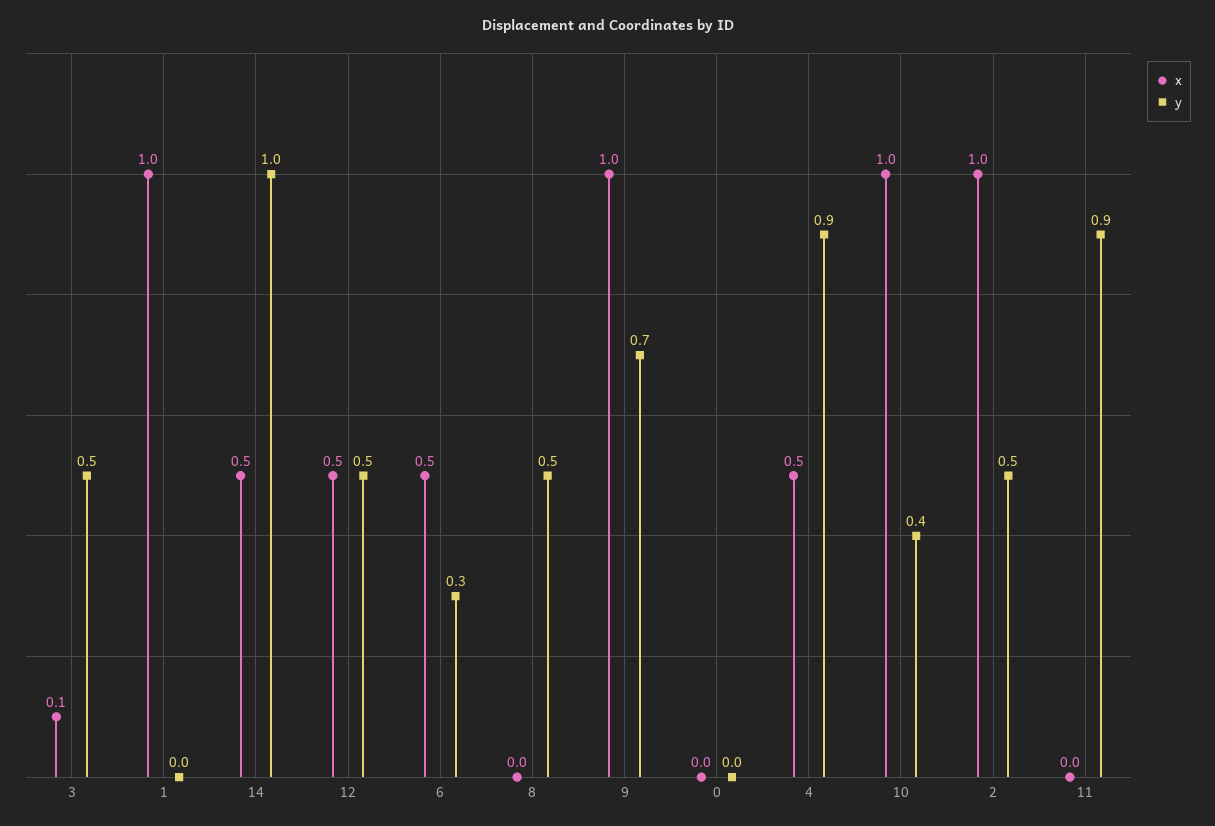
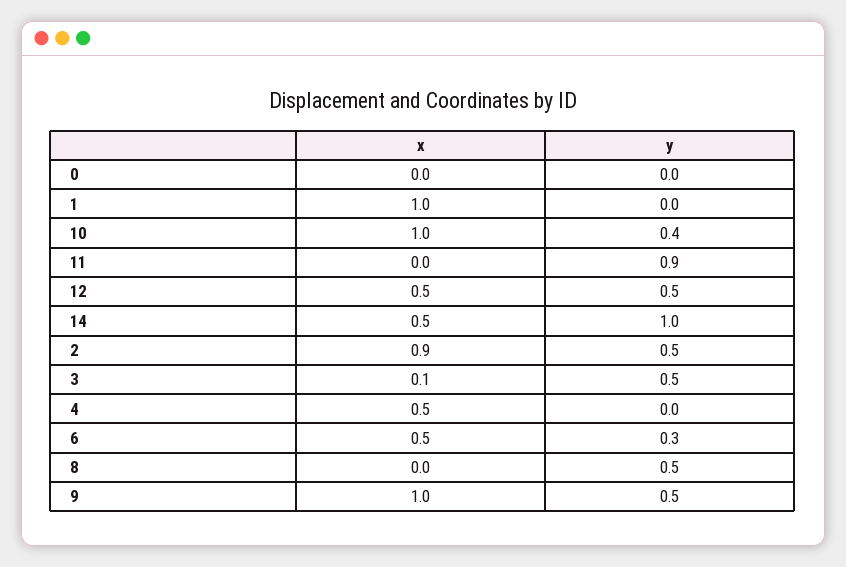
  {
    "x": {
      "3": 0.1,
      "1": 1,
      "14": 0.5,
      "12": 0.5,
      "6": 0.5,
      "8": 0,
      "9": 1,
      "0": 0,
      "4": 0.5,
      "10": 1,
-     "2": 1,
+     "2": 0.9,
      "11": 0
    },
    "y": {
      "3": 0.5,
      "1": 0,
      "14": 1,
      "12": 0.5,
      "6": 0.3,
      "8": 0.5,
-     "9": 0.7,
+     "9": 0.5,
      "0": 0,
-     "4": 0.9,
+     "4": 0,
      "10": 0.4,
      "2": 0.5,
      "11": 0.9
    }
  }

